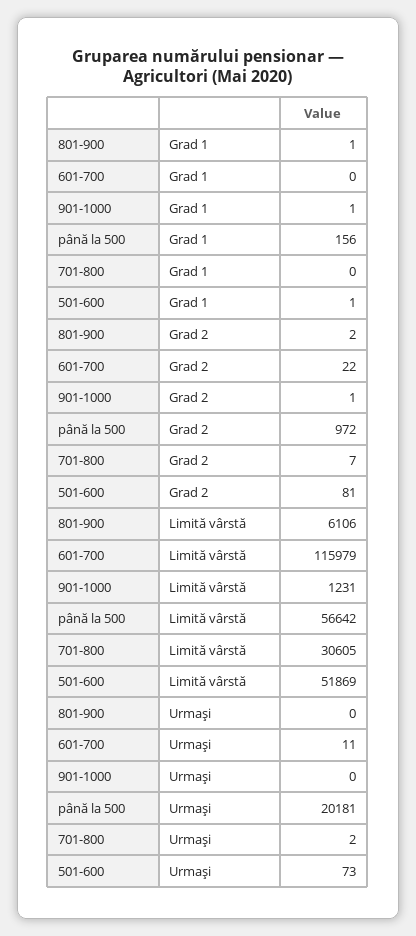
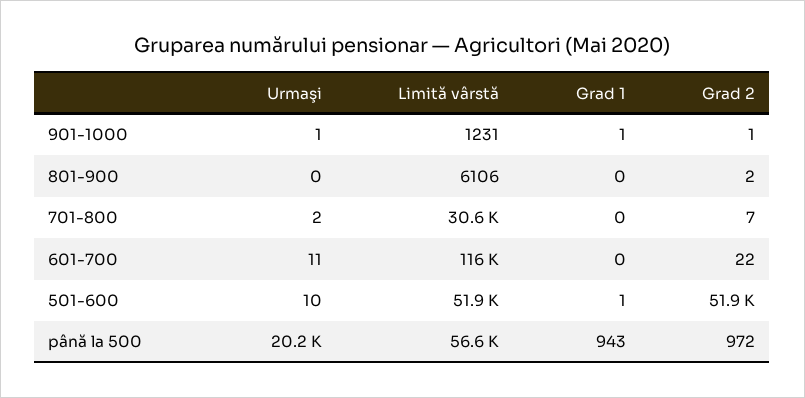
  {
    "801-900": {
-     "Grad 1": 1,
+     "Grad 1": 0,
      "Grad 2": 2,
      "Limită vârstă": 6106,
      "Urmaşi": 0
    },
    "601-700": {
      "Grad 1": 0,
      "Grad 2": 22,
      "Limită vârstă": 115979,
      "Urmaşi": 11
    },
    "901-1000": {
      "Grad 1": 1,
      "Grad 2": 1,
      "Limită vârstă": 1231,
-     "Urmaşi": 0
+     "Urmaşi": 1
    },
    "până la 500": {
-     "Grad 1": 156,
+     "Grad 1": 943,
      "Grad 2": 972,
      "Limită vârstă": 56642,
      "Urmaşi": 20181
    },
    "701-800": {
      "Grad 1": 0,
      "Grad 2": 7,
      "Limită vârstă": 30605,
      "Urmaşi": 2
    },
    "501-600": {
      "Grad 1": 1,
-     "Grad 2": 81,
+     "Grad 2": 51900,
      "Limită vârstă": 51869,
-     "Urmaşi": 73
+     "Urmaşi": 10
    }
  }

